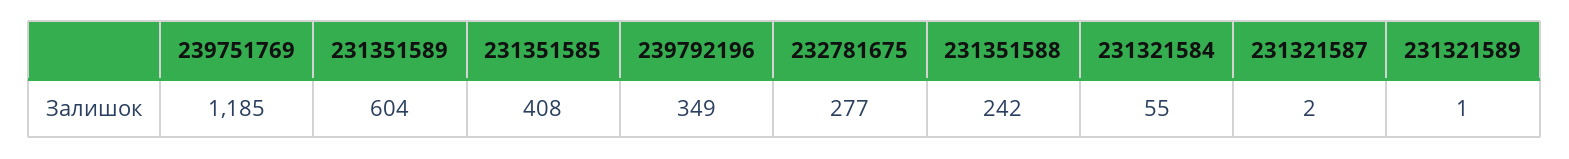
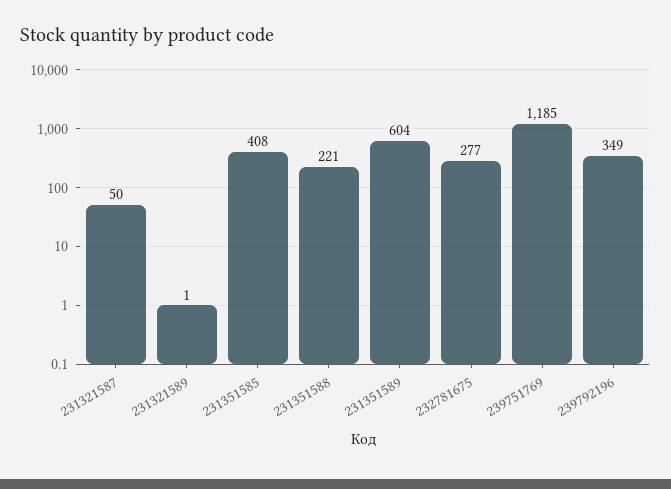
  {
    "239751769": 1185,
    "231351589": 604,
    "231351585": 408,
    "239792196": 349,
    "232781675": 277,
-   "231351588": 242,
+   "231351588": 221,
-   "231321584": 55,
-   "231321587": 2,
+   "231321587": 50,
    "231321589": 1
  }

